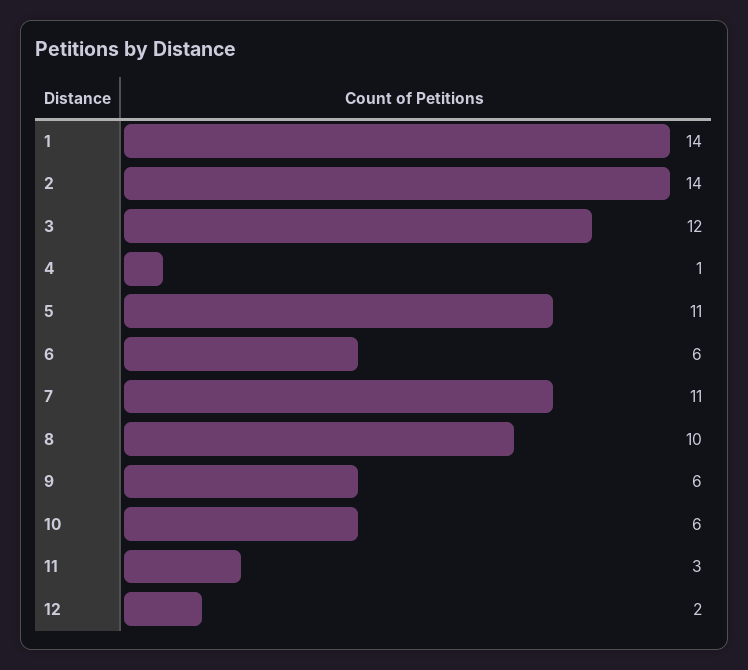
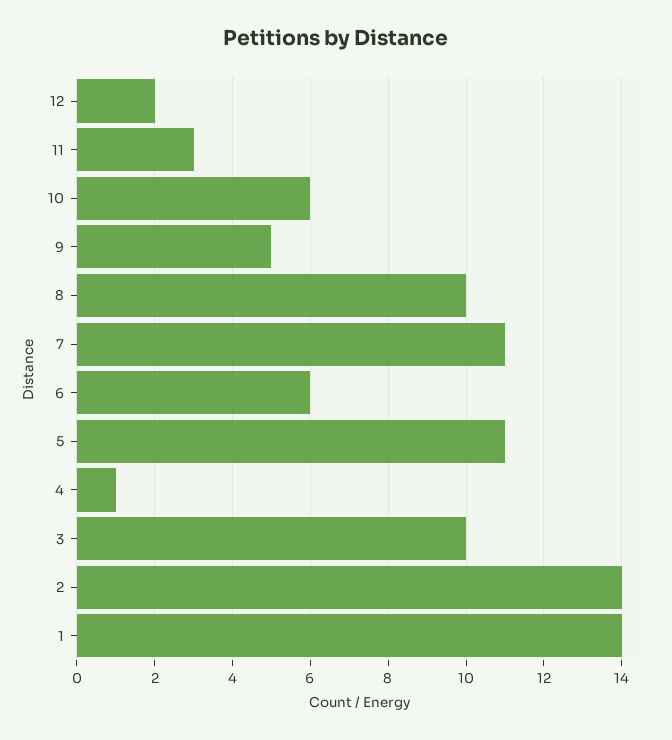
  {
    "1": 14,
    "2": 14,
-   "3": 12,
+   "3": 10,
    "4": 1,
    "5": 11,
    "6": 6,
    "7": 11,
    "8": 10,
-   "9": 6,
+   "9": 5,
    "10": 6,
    "11": 3,
    "12": 2
  }

